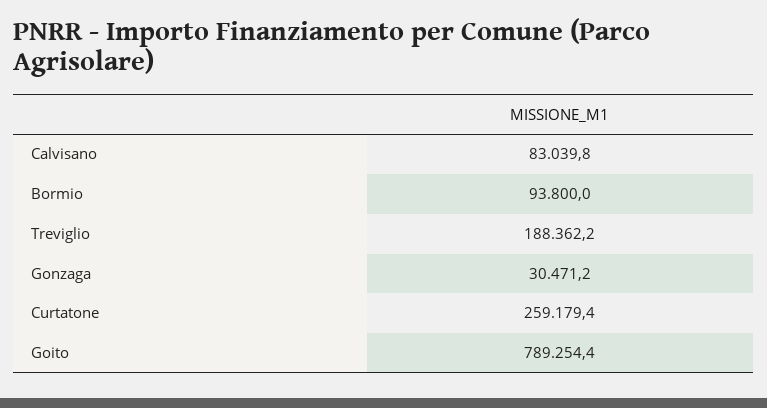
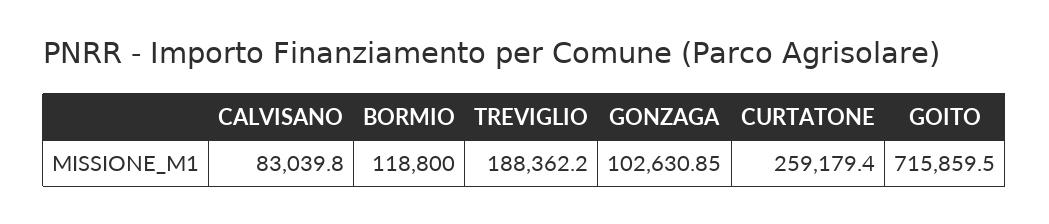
  {
    "Calvisano": 83039.8,
-   "Bormio": 93800,
+   "Bormio": 118800,
    "Treviglio": 188362.2,
-   "Gonzaga": 30471.2,
+   "Gonzaga": 102630.85,
    "Curtatone": 259179.4,
-   "Goito": 789254.4
+   "Goito": 715859.5
  }

